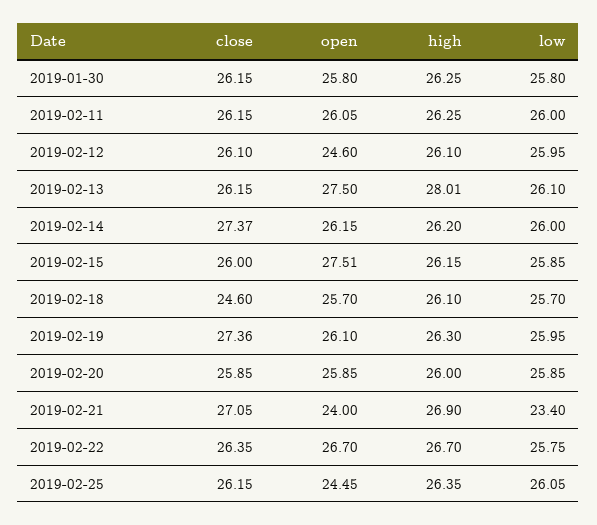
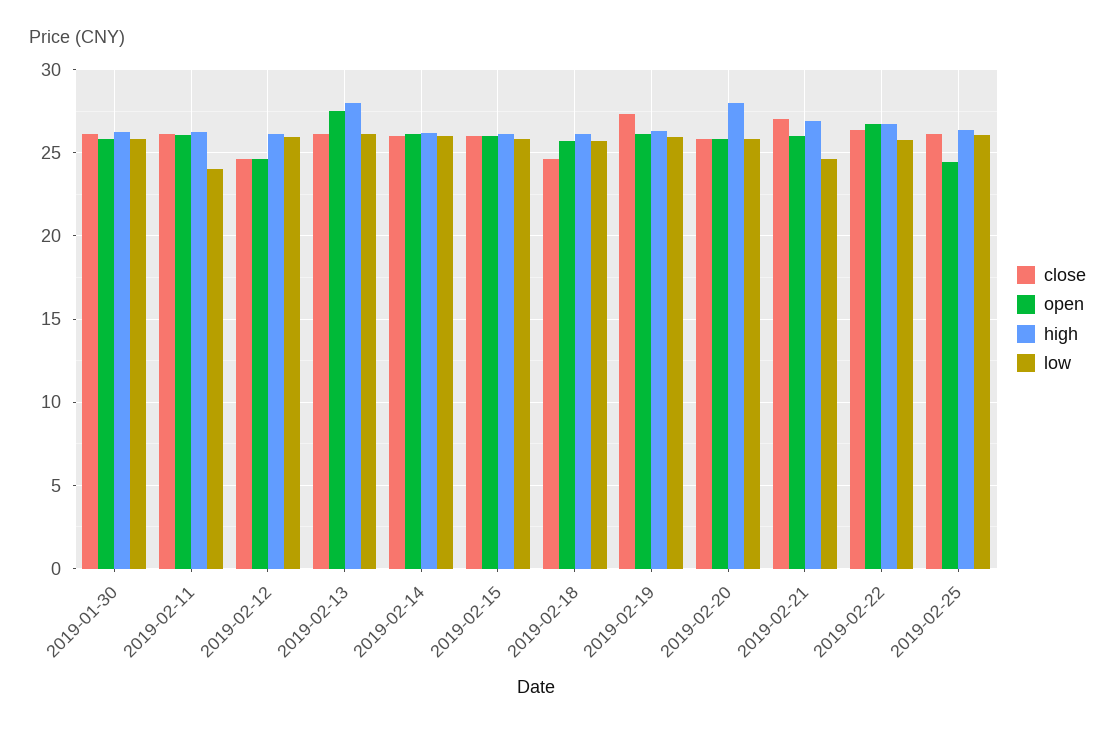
  {
    "close": {
      "2019-01-30": 26.15,
      "2019-02-11": 26.15,
-     "2019-02-12": 26.1,
+     "2019-02-12": 24.5,
      "2019-02-13": 26.15,
-     "2019-02-14": 27.37,
+     "2019-02-14": 26,
      "2019-02-15": 26,
      "2019-02-18": 24.6,
      "2019-02-19": 27.36,
      "2019-02-20": 25.85,
      "2019-02-21": 27.05,
      "2019-02-22": 26.35,
      "2019-02-25": 26.15
    },
    "open": {
      "2019-01-30": 25.8,
      "2019-02-11": 26.05,
      "2019-02-12": 24.6,
      "2019-02-13": 27.5,
      "2019-02-14": 26.15,
-     "2019-02-15": 27.51,
+     "2019-02-15": 26,
      "2019-02-18": 25.7,
      "2019-02-19": 26.1,
      "2019-02-20": 25.85,
-     "2019-02-21": 24,
+     "2019-02-21": 26,
      "2019-02-22": 26.7,
      "2019-02-25": 24.45
    },
    "high": {
      "2019-01-30": 26.25,
      "2019-02-11": 26.25,
      "2019-02-12": 26.1,
      "2019-02-13": 28.01,
      "2019-02-14": 26.2,
      "2019-02-15": 26.15,
      "2019-02-18": 26.1,
      "2019-02-19": 26.3,
-     "2019-02-20": 26,
+     "2019-02-20": 28,
      "2019-02-21": 26.9,
      "2019-02-22": 26.7,
      "2019-02-25": 26.35
    },
    "low": {
      "2019-01-30": 25.8,
-     "2019-02-11": 26,
+     "2019-02-11": 24,
      "2019-02-12": 25.95,
      "2019-02-13": 26.1,
      "2019-02-14": 26,
      "2019-02-15": 25.85,
      "2019-02-18": 25.7,
      "2019-02-19": 25.95,
      "2019-02-20": 25.85,
-     "2019-02-21": 23.4,
+     "2019-02-21": 24.5,
      "2019-02-22": 25.75,
      "2019-02-25": 26.05
    }
  }

